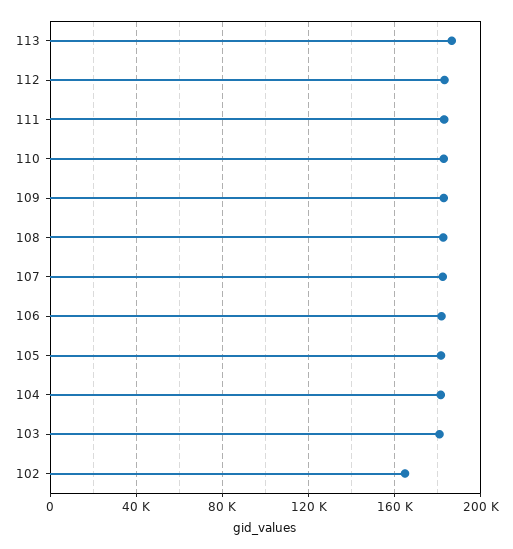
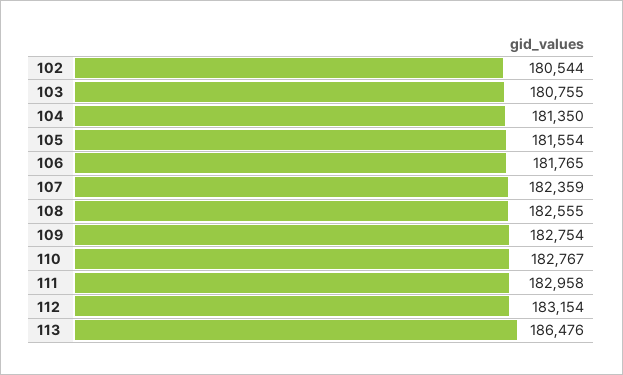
  {
    "113": 186476,
    "112": 183154,
    "111": 182958,
    "110": 182767,
    "109": 182754,
    "108": 182555,
    "107": 182359,
    "106": 181765,
    "105": 181554,
    "104": 181350,
    "103": 180755,
-   "102": 165000
+   "102": 180544
  }

